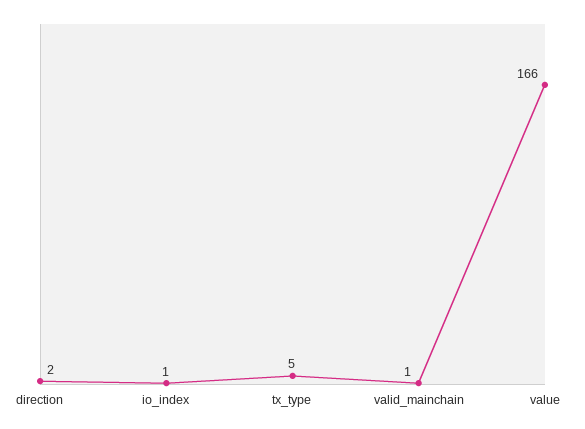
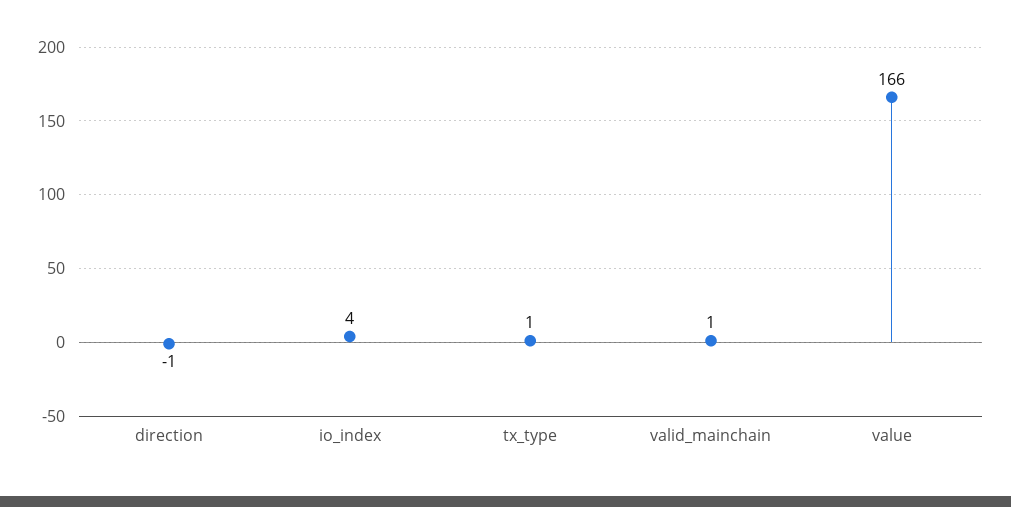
  {
-   "direction": 2,
+   "direction": -1,
-   "io_index": 1,
+   "io_index": 4,
-   "tx_type": 5,
+   "tx_type": 1,
    "valid_mainchain": 1,
    "value": 166
  }

